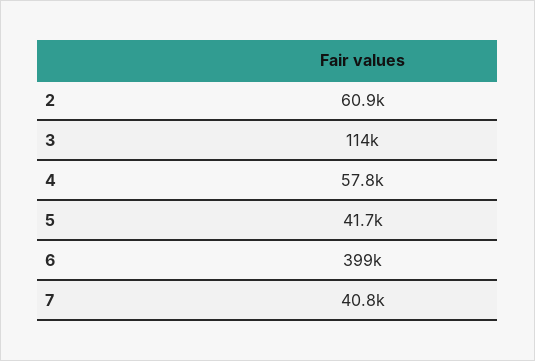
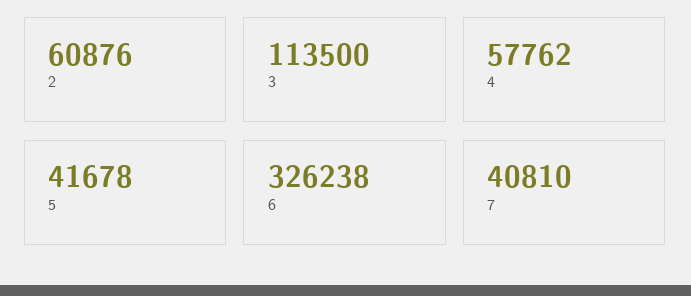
  {
    "2": 60876,
    "3": 113500,
    "4": 57762,
    "5": 41678,
-   "6": 399000,
+   "6": 326238,
    "7": 40810
  }

